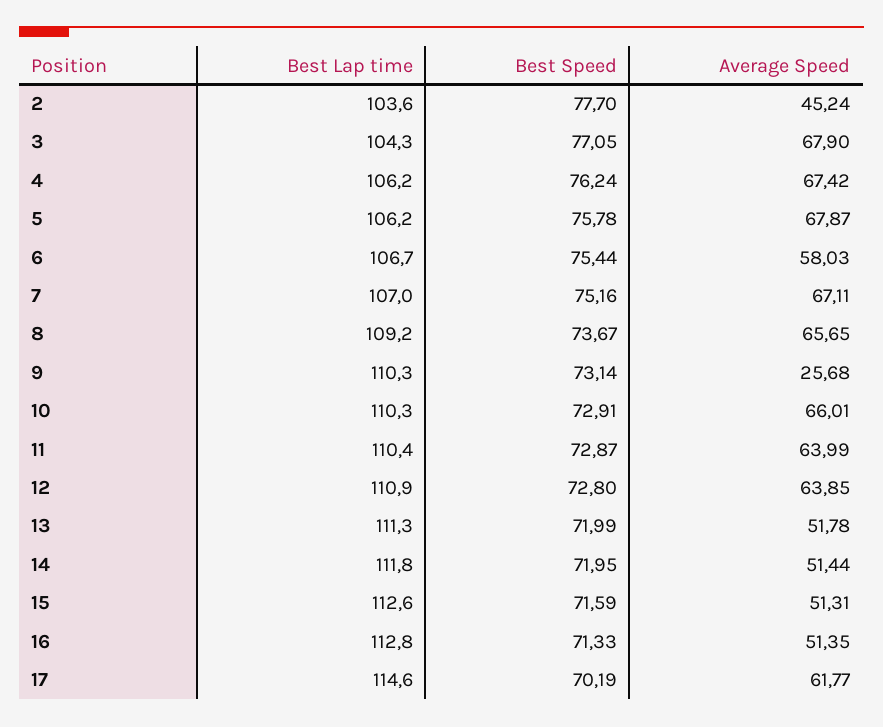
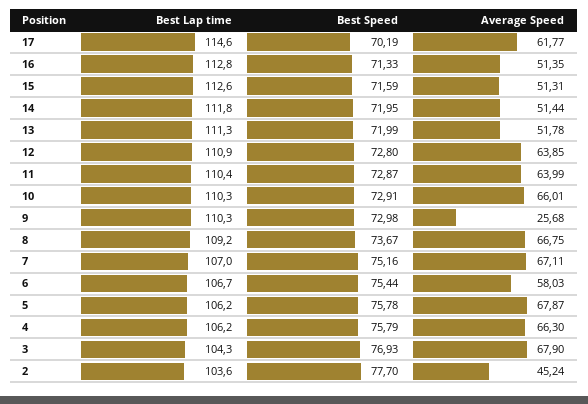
  {
    "Best Lap time": {
      "2": 103.6,
      "3": 104.3,
      "4": 106.2,
      "5": 106.2,
      "6": 106.7,
      "7": 107,
      "8": 109.2,
      "9": 110.3,
      "10": 110.3,
      "11": 110.4,
      "12": 110.9,
      "13": 111.3,
      "14": 111.8,
      "15": 112.6,
      "16": 112.8,
      "17": 114.6
    },
    "Best Speed": {
      "2": 77.7,
-     "3": 77.05,
+     "3": 76.93,
-     "4": 76.24,
+     "4": 75.79,
      "5": 75.78,
      "6": 75.44,
      "7": 75.16,
      "8": 73.67,
-     "9": 73.14,
+     "9": 72.98,
      "10": 72.91,
      "11": 72.87,
      "12": 72.8,
      "13": 71.99,
      "14": 71.95,
      "15": 71.59,
      "16": 71.33,
      "17": 70.19
    },
    "Average Speed": {
      "2": 45.24,
      "3": 67.9,
-     "4": 67.42,
+     "4": 66.3,
      "5": 67.87,
      "6": 58.03,
      "7": 67.11,
-     "8": 65.65,
+     "8": 66.75,
      "9": 25.68,
      "10": 66.01,
      "11": 63.99,
      "12": 63.85,
      "13": 51.78,
      "14": 51.44,
      "15": 51.31,
      "16": 51.35,
      "17": 61.77
    }
  }

